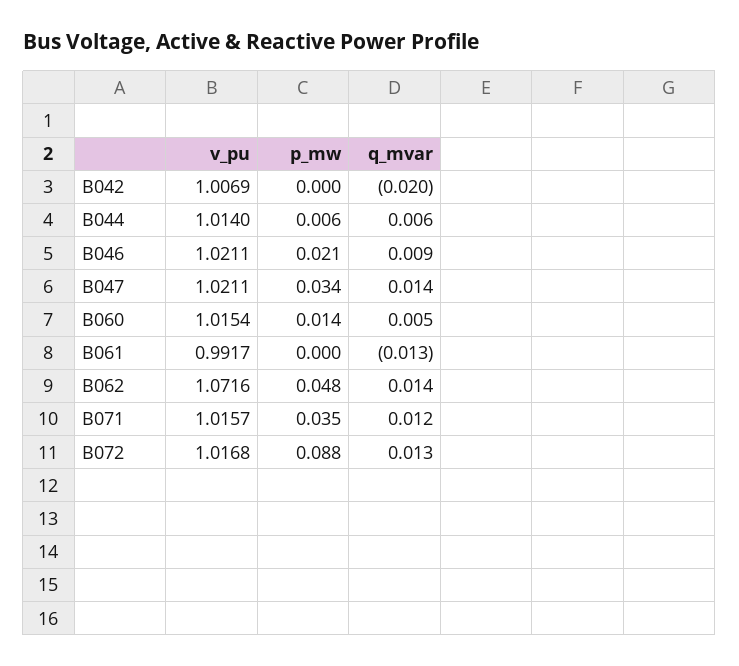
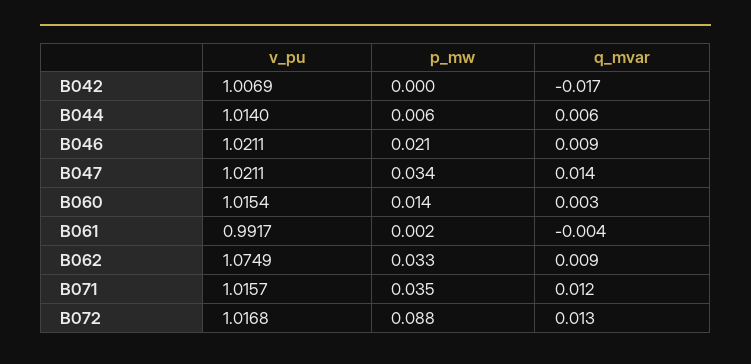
  {
    "v_pu": {
      "B042": 1.0069,
      "B044": 1.014,
      "B046": 1.0211,
      "B047": 1.0211,
      "B060": 1.0154,
      "B061": 0.9917,
-     "B062": 1.0716,
+     "B062": 1.0749,
      "B071": 1.0157,
      "B072": 1.0168
    },
    "p_mw": {
      "B042": 0,
      "B044": 0.006,
      "B046": 0.021,
      "B047": 0.034,
      "B060": 0.014,
-     "B061": 0,
+     "B061": 0.002,
-     "B062": 0.048,
+     "B062": 0.033,
      "B071": 0.035,
      "B072": 0.088
    },
    "q_mvar": {
-     "B042": -0.02,
+     "B042": -0.017,
      "B044": 0.006,
      "B046": 0.009,
      "B047": 0.014,
-     "B060": 0.005,
+     "B060": 0.003,
-     "B061": -0.013,
+     "B061": -0.004,
-     "B062": 0.014,
+     "B062": 0.009,
      "B071": 0.012,
      "B072": 0.013
    }
  }

